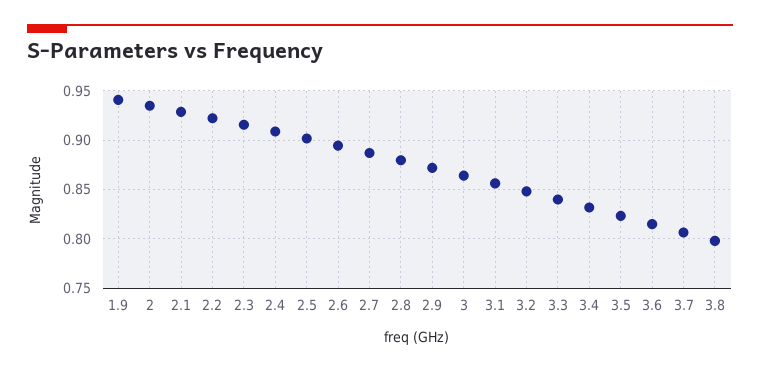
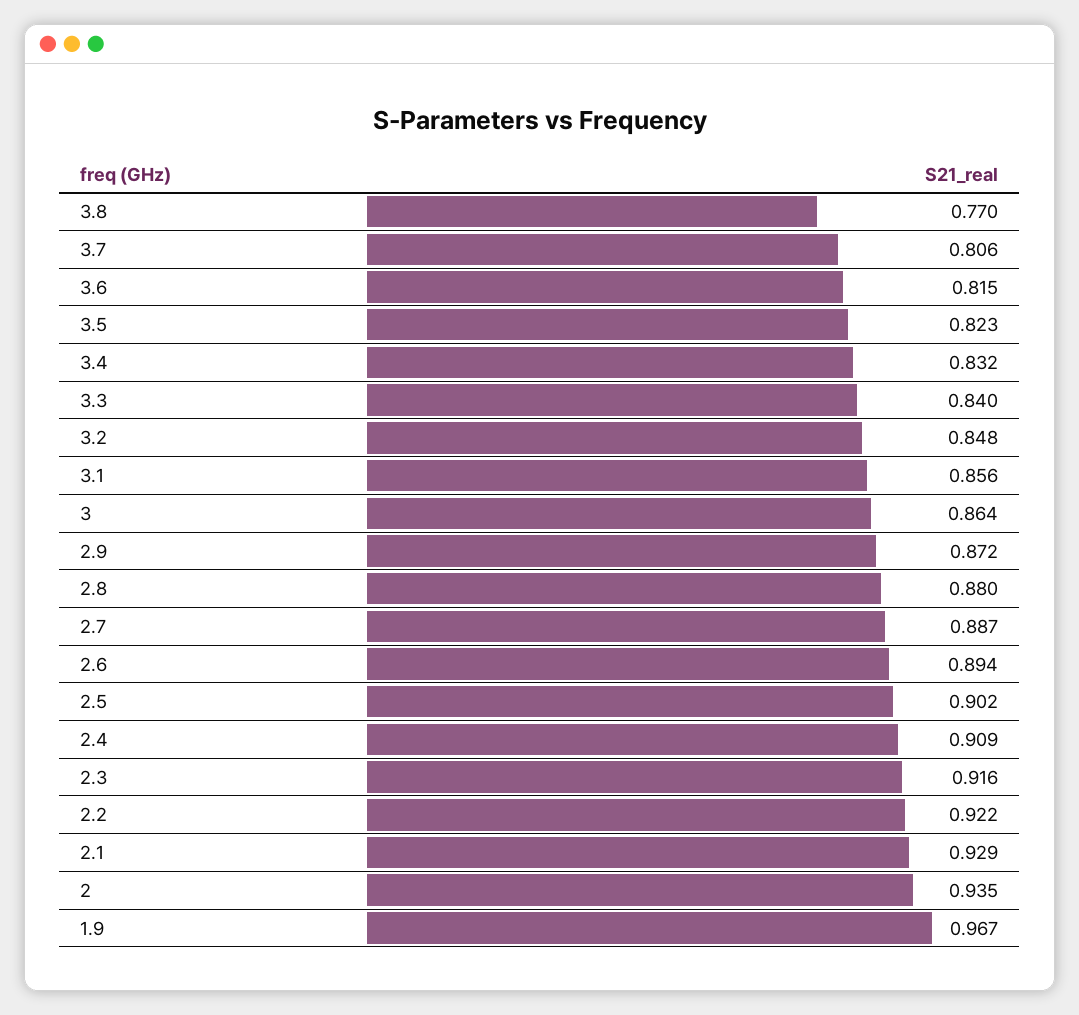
  {
-   "1.9": 0.94,
+   "1.9": 0.967,
    "2": 0.935,
    "2.1": 0.929,
    "2.2": 0.922,
    "2.3": 0.916,
    "2.4": 0.909,
    "2.5": 0.902,
    "2.6": 0.894,
    "2.7": 0.887,
    "2.8": 0.88,
    "2.9": 0.872,
    "3": 0.864,
    "3.1": 0.856,
    "3.2": 0.848,
    "3.3": 0.84,
    "3.4": 0.832,
    "3.5": 0.823,
    "3.6": 0.815,
    "3.7": 0.806,
-   "3.8": 0.8
+   "3.8": 0.77
  }

